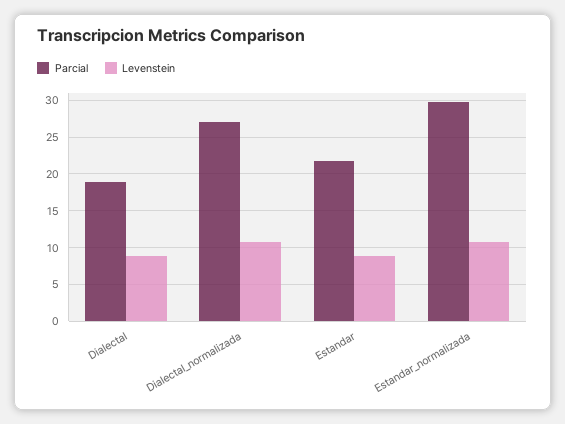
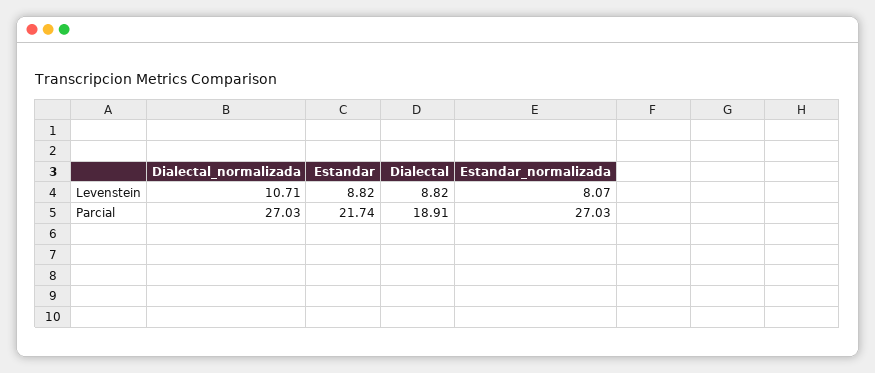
  {
    "Parcial": {
      "Dialectal": 18.91,
      "Dialectal_normalizada": 27.03,
      "Estandar": 21.74,
-     "Estandar_normalizada": 30
+     "Estandar_normalizada": 27.03
    },
    "Levenstein": {
      "Dialectal": 8.82,
      "Dialectal_normalizada": 10.71,
      "Estandar": 8.82,
-     "Estandar_normalizada": 11
+     "Estandar_normalizada": 8.07
    }
  }

